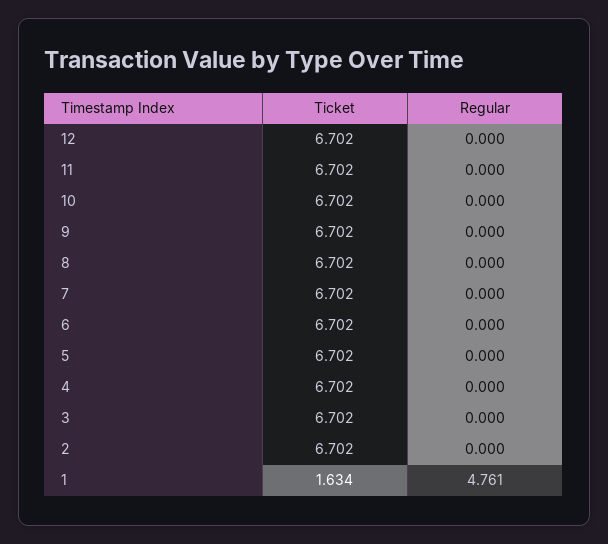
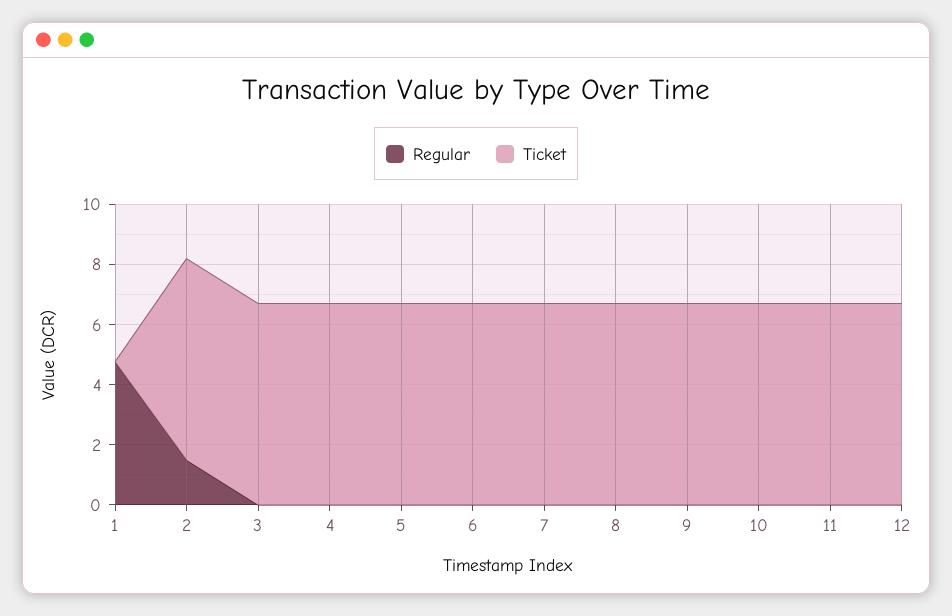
  {
    "Ticket": {
      "12": 6.702,
      "11": 6.702,
      "10": 6.702,
      "9": 6.702,
      "8": 6.702,
      "7": 6.702,
      "6": 6.702,
      "5": 6.702,
      "4": 6.702,
      "3": 6.702,
      "2": 6.702,
-     "1": 1.634
+     "1": 0
    },
    "Regular": {
      "12": 0,
      "11": 0,
      "10": 0,
      "9": 0,
      "8": 0,
      "7": 0,
      "6": 0,
      "5": 0,
      "4": 0,
      "3": 0,
-     "2": 0,
+     "2": 1.5,
      "1": 4.761
    }
  }

